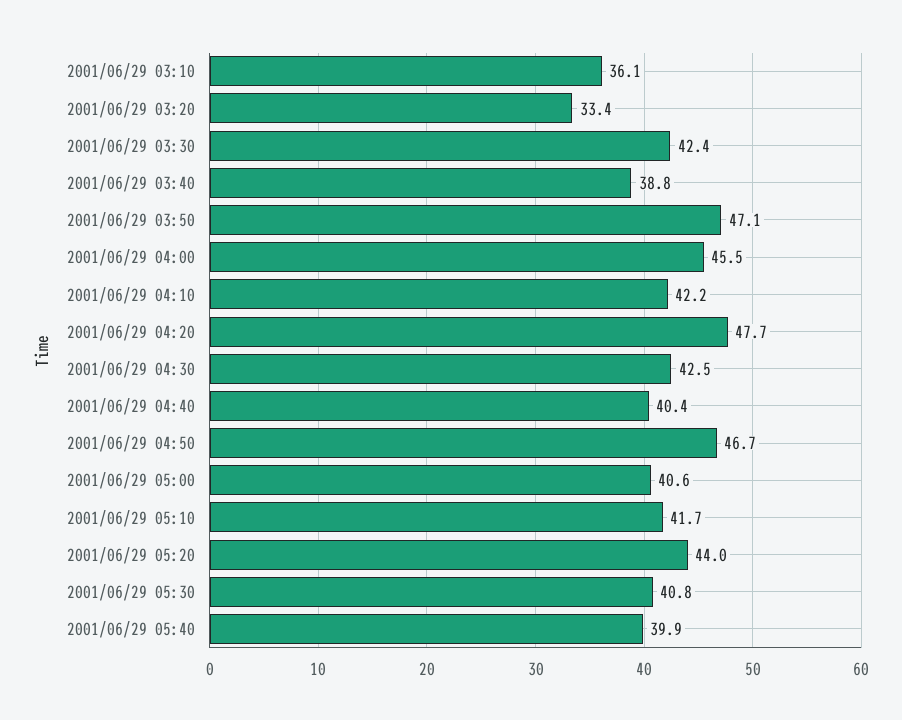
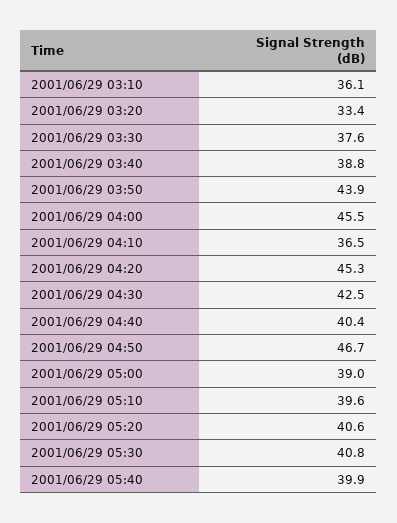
  {
    "2001/06/29 03:10": 36.1,
    "2001/06/29 03:20": 33.4,
-   "2001/06/29 03:30": 42.4,
+   "2001/06/29 03:30": 37.6,
    "2001/06/29 03:40": 38.8,
-   "2001/06/29 03:50": 47.1,
+   "2001/06/29 03:50": 43.9,
    "2001/06/29 04:00": 45.5,
-   "2001/06/29 04:10": 42.2,
+   "2001/06/29 04:10": 36.5,
-   "2001/06/29 04:20": 47.7,
+   "2001/06/29 04:20": 45.3,
    "2001/06/29 04:30": 42.5,
    "2001/06/29 04:40": 40.4,
    "2001/06/29 04:50": 46.7,
-   "2001/06/29 05:00": 40.6,
+   "2001/06/29 05:00": 39,
-   "2001/06/29 05:10": 41.7,
+   "2001/06/29 05:10": 39.6,
-   "2001/06/29 05:20": 44,
+   "2001/06/29 05:20": 40.6,
    "2001/06/29 05:30": 40.8,
    "2001/06/29 05:40": 39.9
  }

